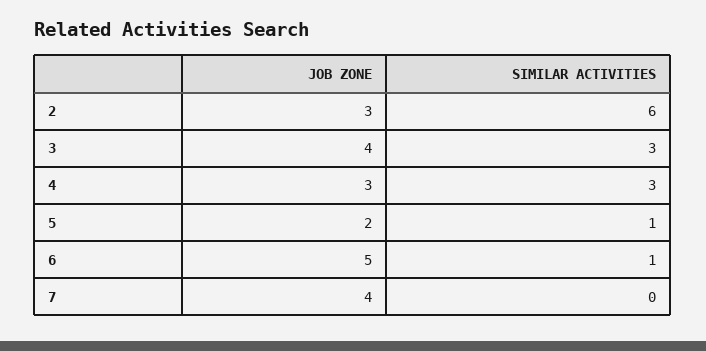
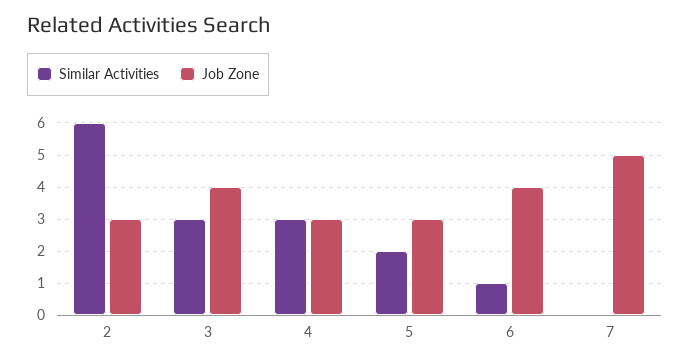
  {
    "JOB ZONE": {
      "2": 3,
      "3": 4,
      "4": 3,
-     "5": 2,
+     "5": 3,
-     "6": 5,
+     "6": 4,
-     "7": 4
+     "7": 5
    },
    "SIMILAR ACTIVITIES": {
      "2": 6,
      "3": 3,
      "4": 3,
-     "5": 1,
+     "5": 2,
      "6": 1,
      "7": 0
    }
  }

